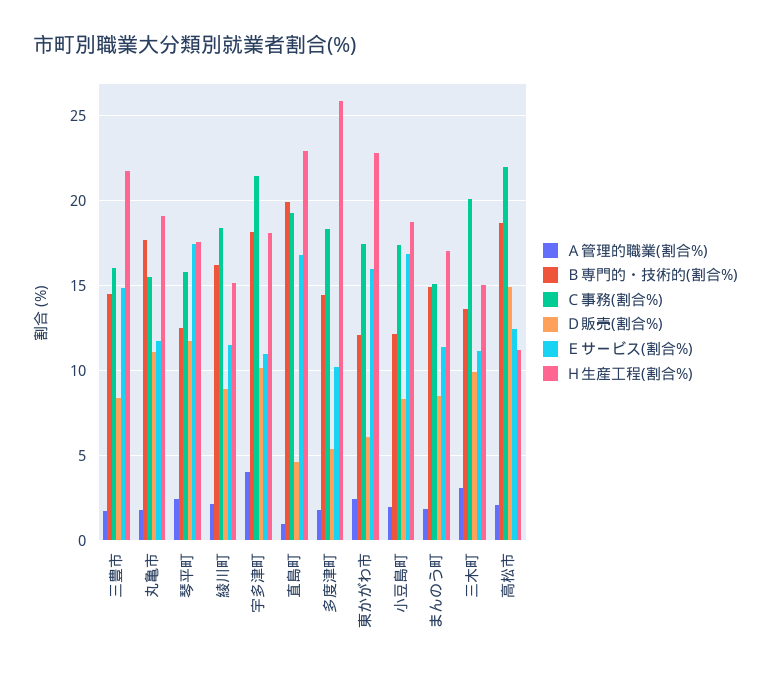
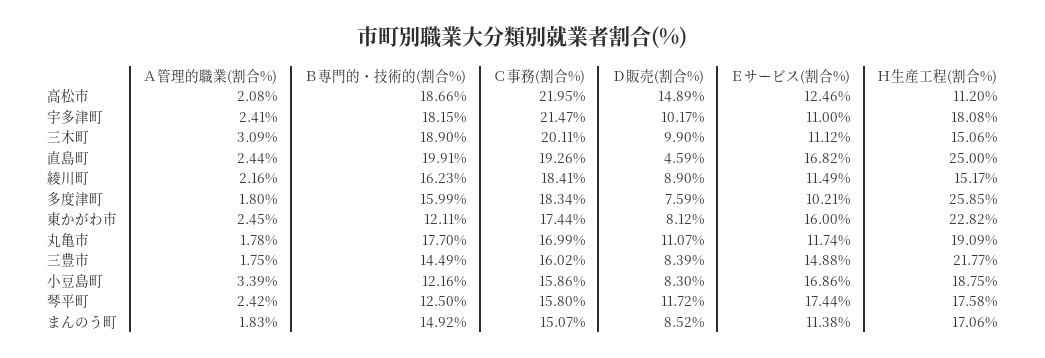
  {
    "Ａ管理的職業(割合%)": {
      "三豊市": 1.75,
      "丸亀市": 1.78,
      "琴平町": 2.42,
      "綾川町": 2.16,
-     "宇多津町": 4,
+     "宇多津町": 2.41,
-     "直島町": 1,
+     "直島町": 2.44,
      "多度津町": 1.8,
      "東かがわ市": 2.45,
-     "小豆島町": 2,
+     "小豆島町": 3.39,
      "まんのう町": 1.83,
      "三木町": 3.09,
      "高松市": 2.08
    },
    "Ｂ専門的・技術的(割合%)": {
      "三豊市": 14.49,
      "丸亀市": 17.7,
      "琴平町": 12.5,
      "綾川町": 16.23,
      "宇多津町": 18.15,
      "直島町": 19.91,
-     "多度津町": 14.5,
+     "多度津町": 15.99,
      "東かがわ市": 12.11,
      "小豆島町": 12.16,
      "まんのう町": 14.92,
-     "三木町": 13.5,
+     "三木町": 18.9,
      "高松市": 18.66
    },
    "Ｃ事務(割合%)": {
      "三豊市": 16.02,
-     "丸亀市": 15.5,
+     "丸亀市": 16.99,
      "琴平町": 15.8,
      "綾川町": 18.41,
      "宇多津町": 21.47,
      "直島町": 19.26,
      "多度津町": 18.34,
      "東かがわ市": 17.44,
-     "小豆島町": 17.5,
+     "小豆島町": 15.86,
      "まんのう町": 15.07,
      "三木町": 20.11,
      "高松市": 21.95
    },
    "Ｄ販売(割合%)": {
      "三豊市": 8.39,
      "丸亀市": 11.07,
      "琴平町": 11.72,
      "綾川町": 8.9,
      "宇多津町": 10.17,
      "直島町": 4.59,
-     "多度津町": 5.5,
+     "多度津町": 7.59,
-     "東かがわ市": 6,
+     "東かがわ市": 8.12,
      "小豆島町": 8.3,
      "まんのう町": 8.52,
      "三木町": 9.9,
      "高松市": 14.89
    },
    "Ｅサービス(割合%)": {
      "三豊市": 14.88,
      "丸亀市": 11.74,
      "琴平町": 17.44,
      "綾川町": 11.49,
      "宇多津町": 11,
      "直島町": 16.82,
      "多度津町": 10.21,
      "東かがわ市": 16,
      "小豆島町": 16.86,
      "まんのう町": 11.38,
      "三木町": 11.12,
      "高松市": 12.46
    },
    "Ｈ生産工程(割合%)": {
      "三豊市": 21.77,
      "丸亀市": 19.09,
      "琴平町": 17.58,
      "綾川町": 15.17,
      "宇多津町": 18.08,
-     "直島町": 23,
+     "直島町": 25,
      "多度津町": 25.85,
      "東かがわ市": 22.82,
      "小豆島町": 18.75,
      "まんのう町": 17.06,
      "三木町": 15.06,
      "高松市": 11.2
    }
  }

